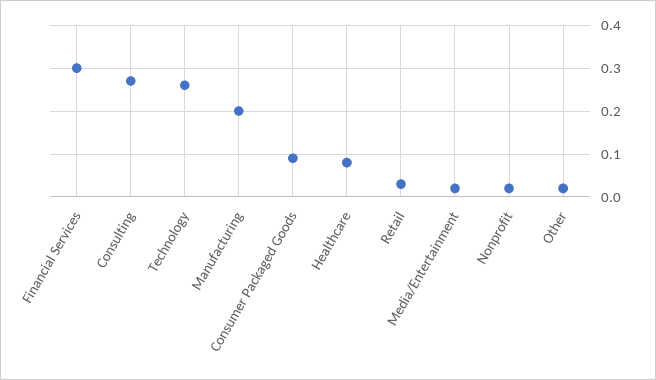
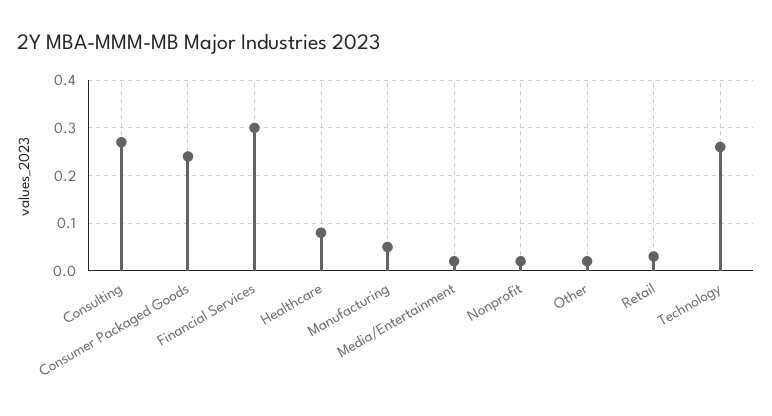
  {
    "Financial Services": 0.3,
    "Consulting": 0.25,
    "Technology": 0.25,
-   "Manufacturing": 0.2,
+   "Manufacturing": 0.05,
-   "Consumer Packaged Goods": 0.1,
+   "Consumer Packaged Goods": 0.25,
    "Healthcare": 0.1,
    "Retail": 0.05,
    "Media/Entertainment": 0,
    "Nonprofit": 0,
    "Other": 0
  }

